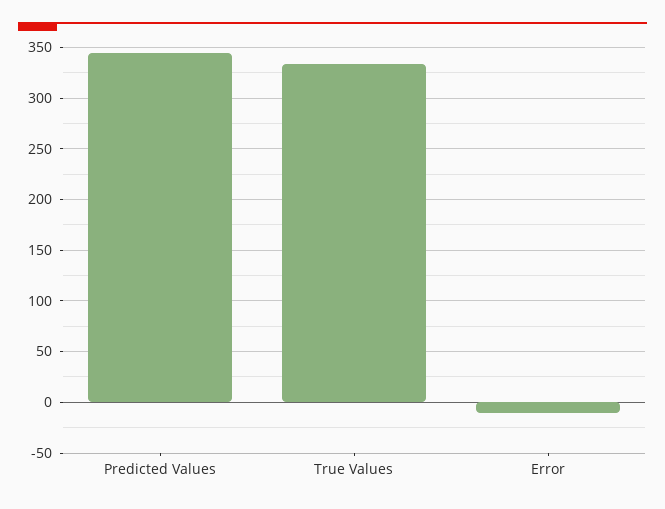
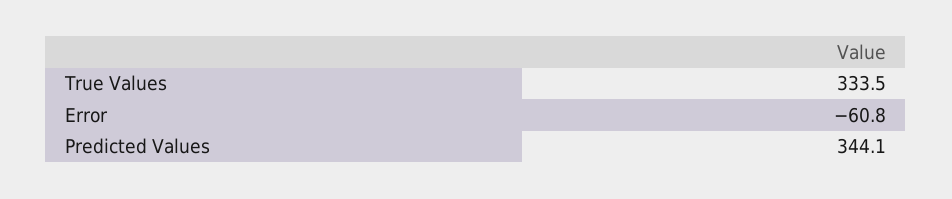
  {
    "Predicted Values": 344.1,
    "True Values": 333.5,
-   "Error": -10
+   "Error": -60.8
  }

